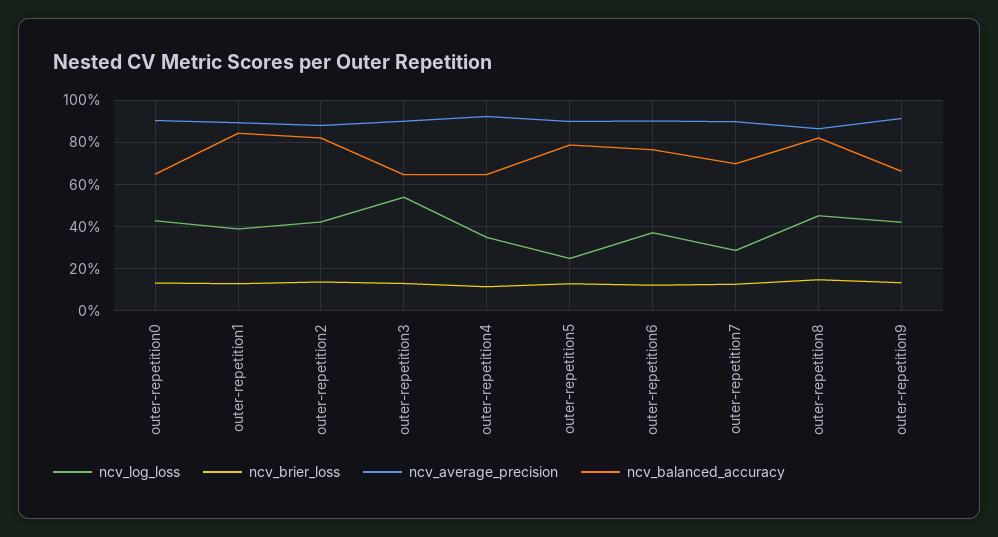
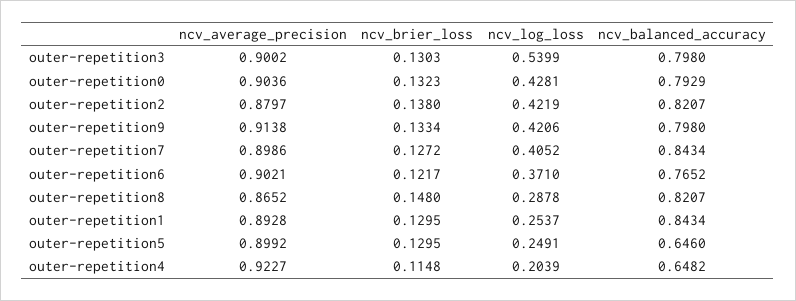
  {
    "ncv_log_loss": {
      "outer-repetition0": 0.4281,
-     "outer-repetition1": 0.4,
+     "outer-repetition1": 0.2537,
      "outer-repetition2": 0.4219,
      "outer-repetition3": 0.5399,
-     "outer-repetition4": 0.35,
+     "outer-repetition4": 0.2039,
      "outer-repetition5": 0.2491,
      "outer-repetition6": 0.371,
-     "outer-repetition7": 0.3,
+     "outer-repetition7": 0.4052,
-     "outer-repetition8": 0.45,
+     "outer-repetition8": 0.2878,
      "outer-repetition9": 0.4206
    },
    "ncv_brier_loss": {
      "outer-repetition0": 0.1323,
      "outer-repetition1": 0.1295,
      "outer-repetition2": 0.138,
      "outer-repetition3": 0.1303,
      "outer-repetition4": 0.1148,
      "outer-repetition5": 0.1295,
      "outer-repetition6": 0.1217,
      "outer-repetition7": 0.1272,
      "outer-repetition8": 0.148,
      "outer-repetition9": 0.1334
    },
    "ncv_average_precision": {
      "outer-repetition0": 0.9036,
      "outer-repetition1": 0.8928,
      "outer-repetition2": 0.8797,
      "outer-repetition3": 0.9002,
      "outer-repetition4": 0.9227,
      "outer-repetition5": 0.8992,
      "outer-repetition6": 0.9021,
      "outer-repetition7": 0.8986,
      "outer-repetition8": 0.8652,
      "outer-repetition9": 0.9138
    },
    "ncv_balanced_accuracy": {
-     "outer-repetition0": 0.65,
+     "outer-repetition0": 0.7929,
      "outer-repetition1": 0.8434,
      "outer-repetition2": 0.8207,
-     "outer-repetition3": 0.65,
+     "outer-repetition3": 0.798,
      "outer-repetition4": 0.6482,
-     "outer-repetition5": 0.8,
+     "outer-repetition5": 0.646,
      "outer-repetition6": 0.7652,
-     "outer-repetition7": 0.7,
+     "outer-repetition7": 0.8434,
      "outer-repetition8": 0.8207,
-     "outer-repetition9": 0.65
+     "outer-repetition9": 0.798
    }
  }

